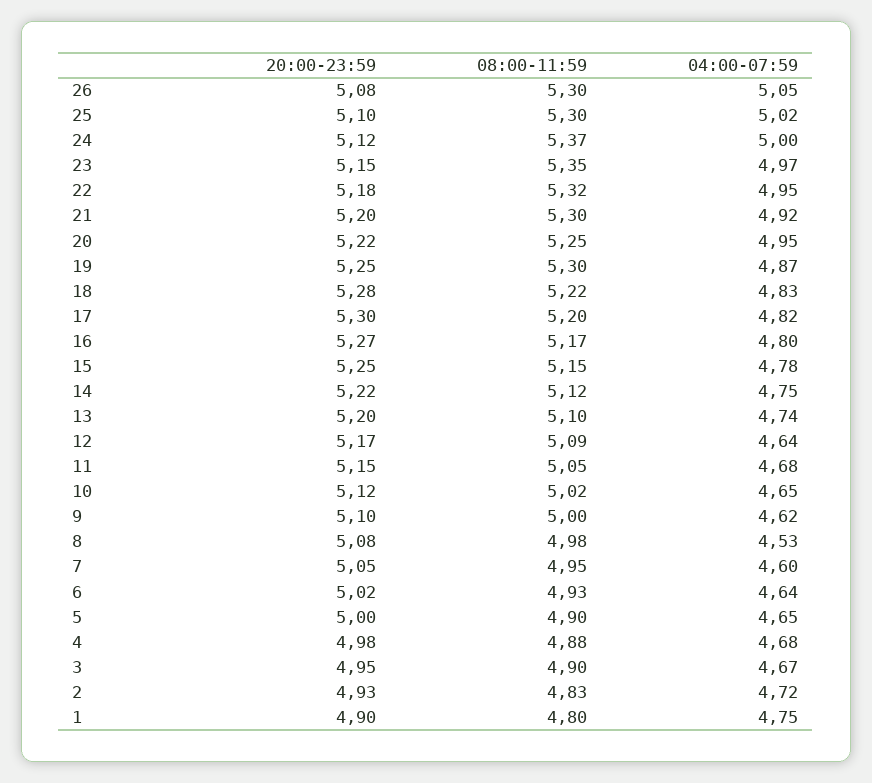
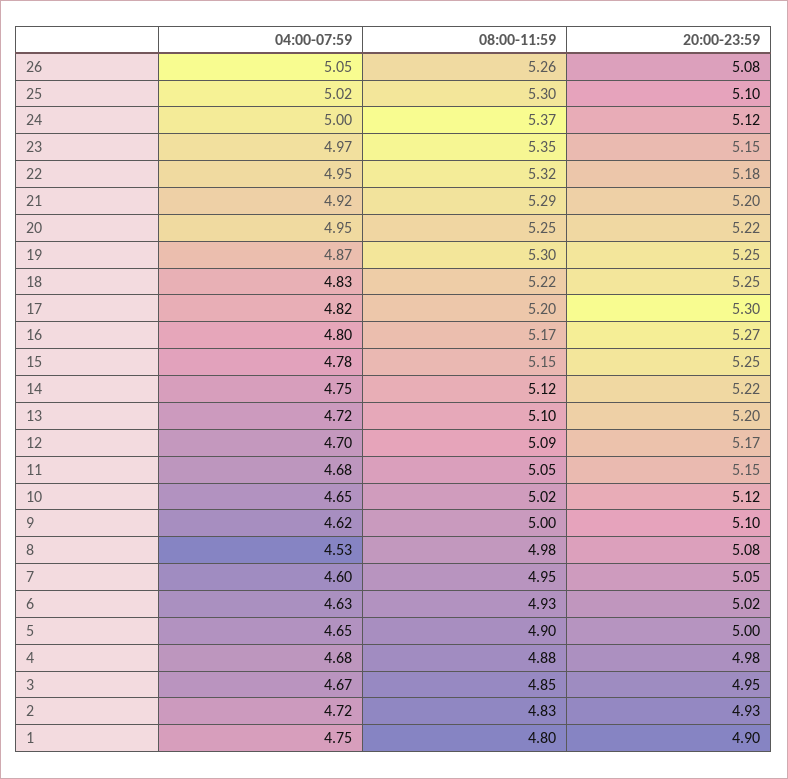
  {
    "20:00-23:59": {
      "26": 5.08,
      "25": 5.1,
      "24": 5.12,
      "23": 5.15,
      "22": 5.18,
      "21": 5.2,
      "20": 5.22,
      "19": 5.25,
-     "18": 5.28,
+     "18": 5.25,
      "17": 5.3,
      "16": 5.27,
      "15": 5.25,
      "14": 5.22,
      "13": 5.2,
      "12": 5.17,
      "11": 5.15,
      "10": 5.12,
      "9": 5.1,
      "8": 5.08,
      "7": 5.05,
      "6": 5.02,
      "5": 5,
      "4": 4.98,
      "3": 4.95,
      "2": 4.93,
      "1": 4.9
    },
    "08:00-11:59": {
-     "26": 5.3,
+     "26": 5.26,
      "25": 5.3,
      "24": 5.37,
      "23": 5.35,
      "22": 5.32,
-     "21": 5.3,
+     "21": 5.29,
      "20": 5.25,
      "19": 5.3,
      "18": 5.22,
      "17": 5.2,
      "16": 5.17,
      "15": 5.15,
      "14": 5.12,
      "13": 5.1,
      "12": 5.09,
      "11": 5.05,
      "10": 5.02,
      "9": 5,
      "8": 4.98,
      "7": 4.95,
      "6": 4.93,
      "5": 4.9,
      "4": 4.88,
-     "3": 4.9,
+     "3": 4.85,
      "2": 4.83,
      "1": 4.8
    },
    "04:00-07:59": {
      "26": 5.05,
      "25": 5.02,
      "24": 5,
      "23": 4.97,
      "22": 4.95,
      "21": 4.92,
      "20": 4.95,
      "19": 4.87,
      "18": 4.83,
      "17": 4.82,
      "16": 4.8,
      "15": 4.78,
      "14": 4.75,
-     "13": 4.74,
+     "13": 4.72,
-     "12": 4.64,
+     "12": 4.7,
      "11": 4.68,
      "10": 4.65,
      "9": 4.62,
      "8": 4.53,
      "7": 4.6,
-     "6": 4.64,
+     "6": 4.63,
      "5": 4.65,
      "4": 4.68,
      "3": 4.67,
      "2": 4.72,
      "1": 4.75
    }
  }

